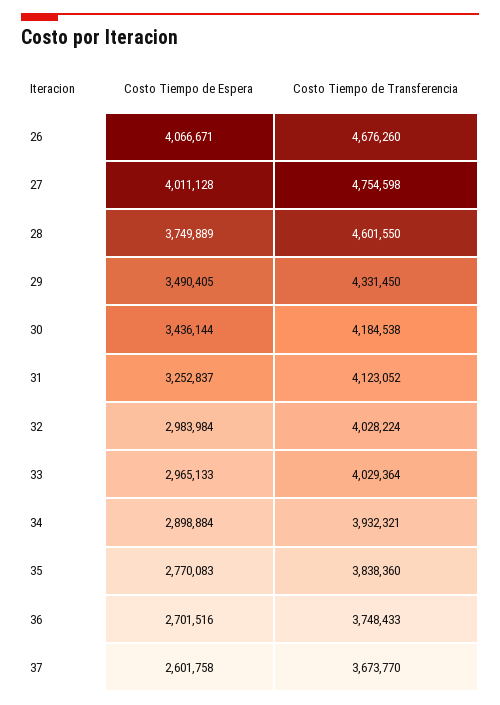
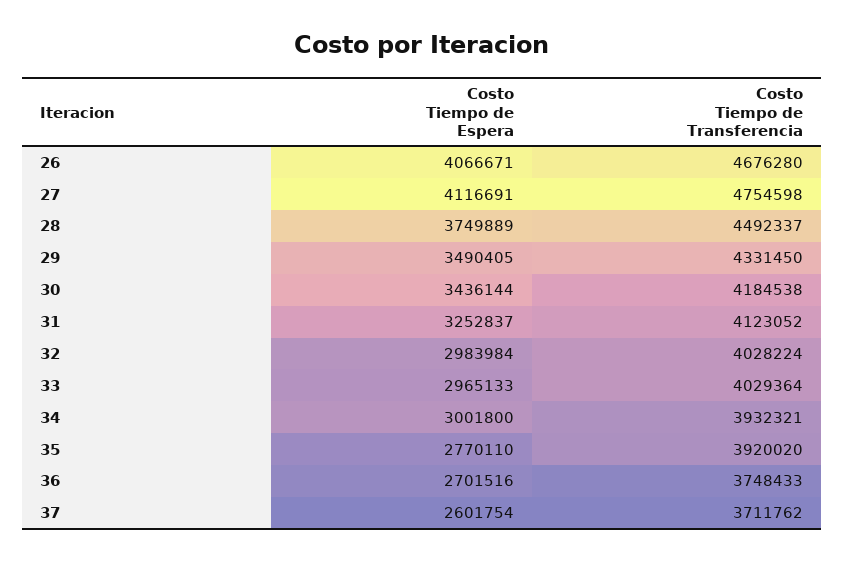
  {
    "Costo Tiempo de Espera": {
      "26": 4066671,
-     "27": 4011128,
+     "27": 4116691,
      "28": 3749889,
      "29": 3490405,
      "30": 3436144,
      "31": 3252837,
      "32": 2983984,
      "33": 2965133,
-     "34": 2898884,
+     "34": 3001800,
-     "35": 2770083,
+     "35": 2770110,
      "36": 2701516,
-     "37": 2601758
+     "37": 2601754
    },
    "Costo Tiempo de Transferencia": {
-     "26": 4676260,
+     "26": 4676280,
      "27": 4754598,
-     "28": 4601550,
+     "28": 4492337,
      "29": 4331450,
      "30": 4184538,
      "31": 4123052,
      "32": 4028224,
      "33": 4029364,
      "34": 3932321,
-     "35": 3838360,
+     "35": 3920020,
      "36": 3748433,
-     "37": 3673770
+     "37": 3711762
    }
  }

